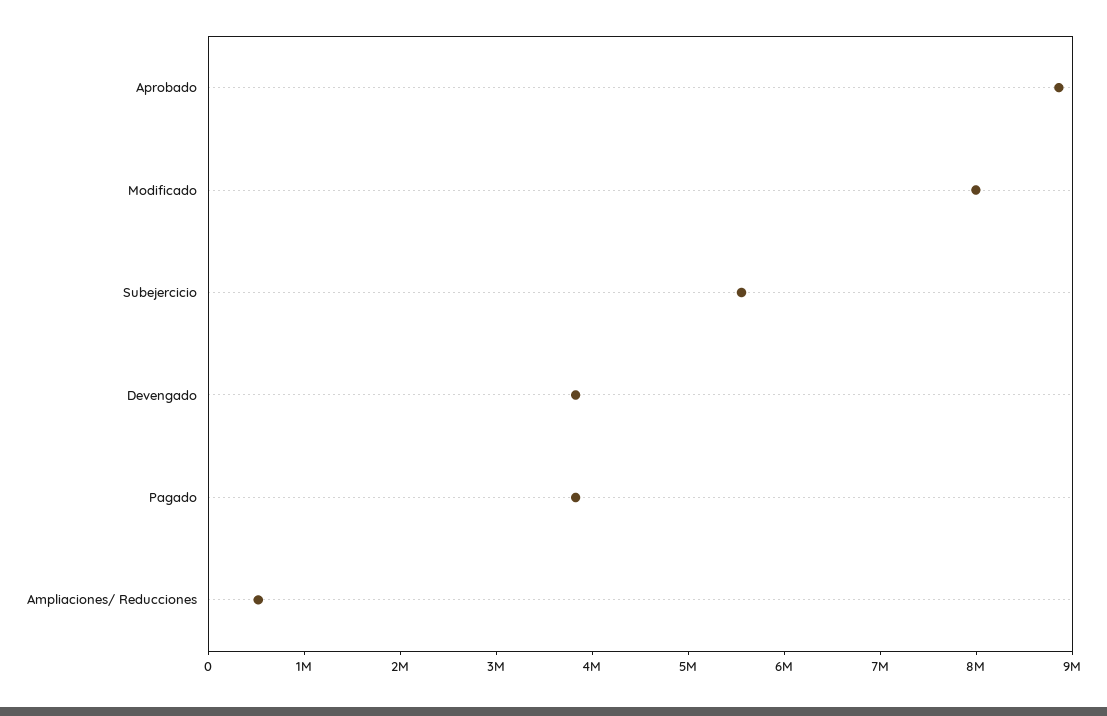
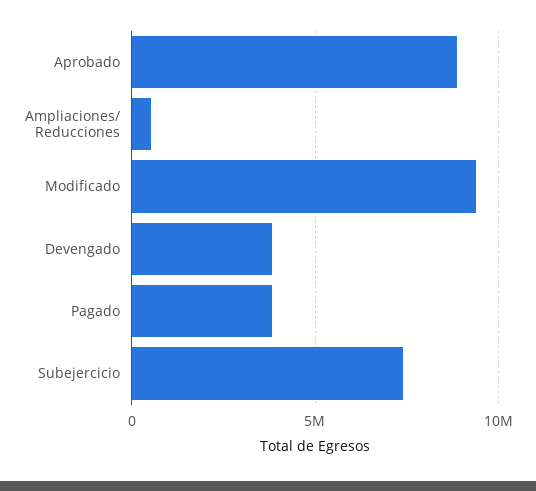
  {
    "Aprobado": 8800000,
-   "Modificado": 8000000,
+   "Modificado": 9500000,
-   "Subejercicio": 5600000,
+   "Subejercicio": 7500000,
    "Devengado": 3800000,
    "Pagado": 3800000,
    "Ampliaciones/ Reducciones": 600000
  }

